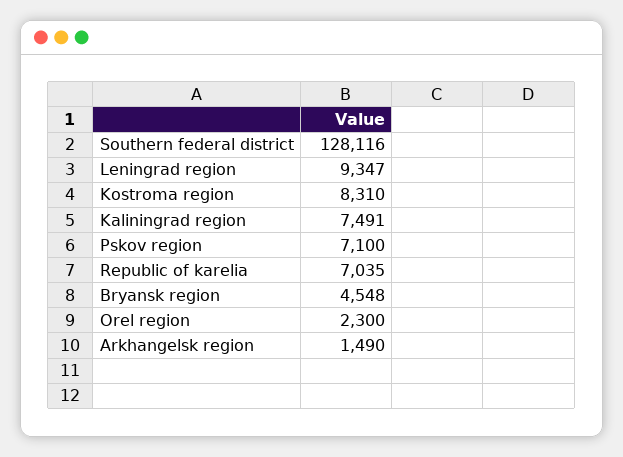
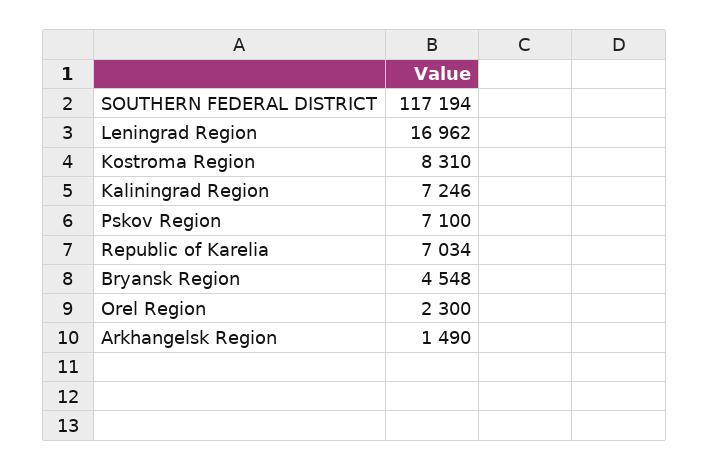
  {
-   "Southern federal district": 128116,
+   "Southern federal district": 117194,
-   "Leningrad region": 9347,
+   "Leningrad region": 16962,
    "Kostroma region": 8310,
-   "Kaliningrad region": 7491,
+   "Kaliningrad region": 7246,
    "Pskov region": 7100,
-   "Republic of karelia": 7035,
+   "Republic of karelia": 7034,
    "Bryansk region": 4548,
    "Orel region": 2300,
    "Arkhangelsk region": 1490
  }

